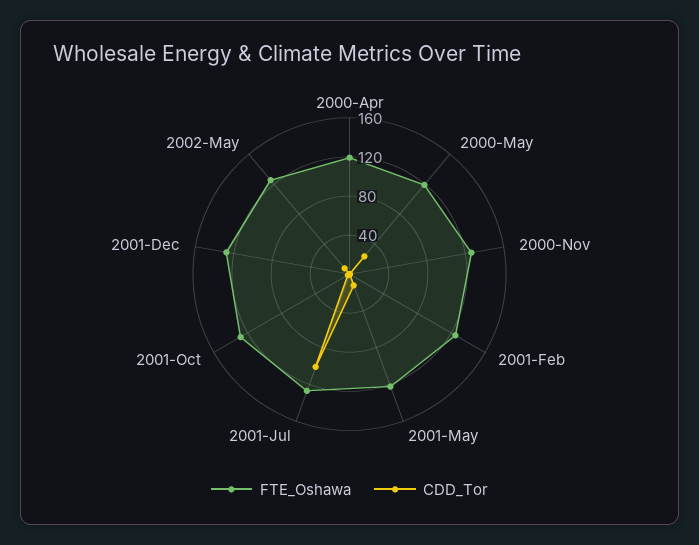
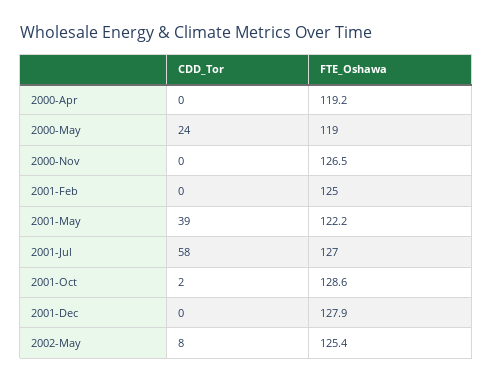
  {
    "FTE_Oshawa": {
      "2000-Apr": 119.2,
      "2000-May": 119,
      "2000-Nov": 126.5,
      "2001-Feb": 125,
      "2001-May": 122.2,
      "2001-Jul": 127,
      "2001-Oct": 128.6,
      "2001-Dec": 127.9,
      "2002-May": 125.4
    },
    "CDD_Tor": {
      "2000-Apr": 0,
      "2000-May": 24,
      "2000-Nov": 0,
      "2001-Feb": 0,
-     "2001-May": 10,
+     "2001-May": 39,
-     "2001-Jul": 100,
+     "2001-Jul": 58,
      "2001-Oct": 2,
      "2001-Dec": 0,
      "2002-May": 8
    }
  }

